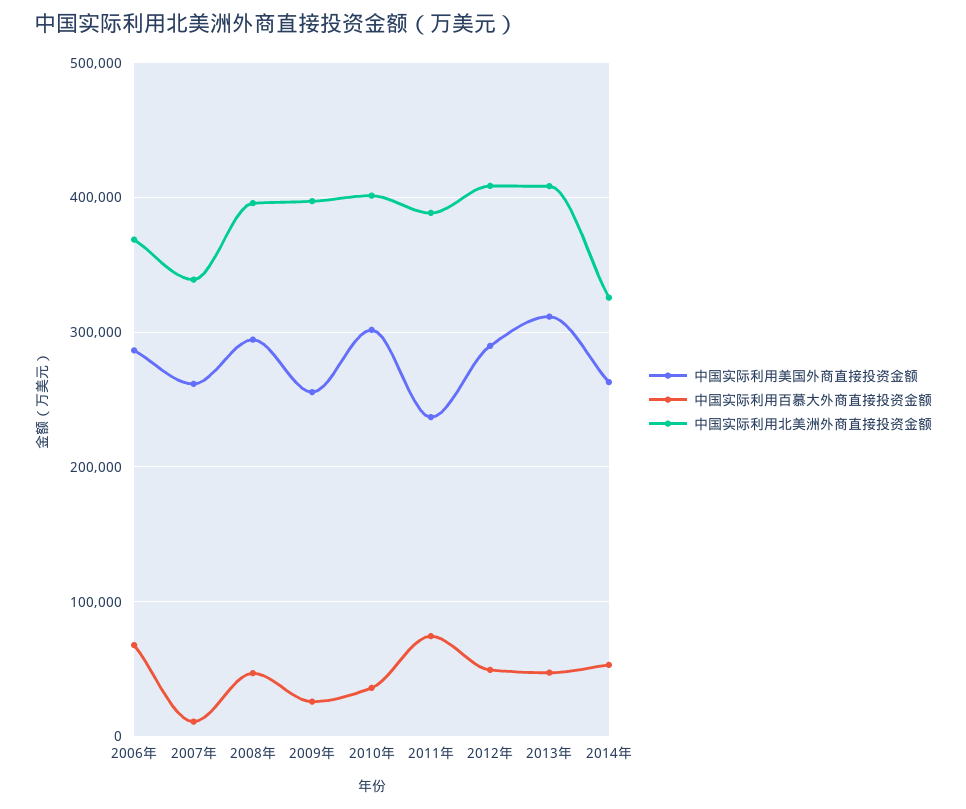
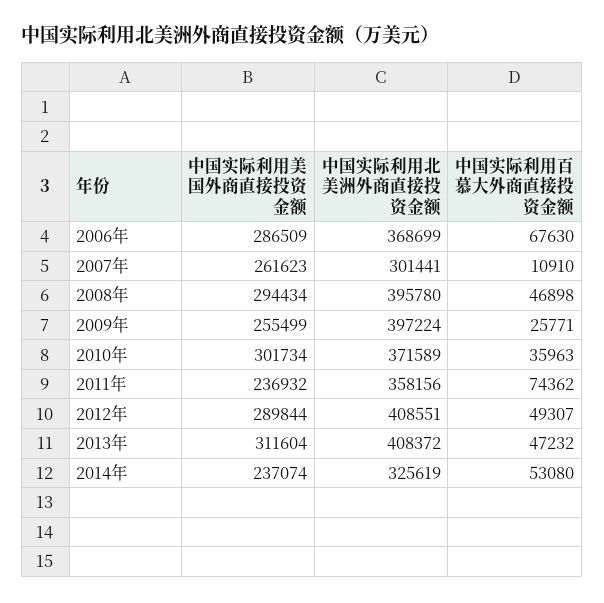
  {
    "中国实际利用美国外商直接投资金额": {
      "2006年": 286509,
      "2007年": 261623,
      "2008年": 294434,
      "2009年": 255499,
      "2010年": 301734,
      "2011年": 236932,
      "2012年": 289844,
      "2013年": 311604,
-     "2014年": 260000
+     "2014年": 237074
    },
    "中国实际利用百慕大外商直接投资金额": {
      "2006年": 67630,
      "2007年": 10910,
      "2008年": 46898,
      "2009年": 25771,
      "2010年": 35963,
      "2011年": 74362,
      "2012年": 49307,
      "2013年": 47232,
      "2014年": 53080
    },
    "中国实际利用北美洲外商直接投资金额": {
      "2006年": 368699,
-     "2007年": 340000,
+     "2007年": 301441,
      "2008年": 395780,
      "2009年": 397224,
-     "2010年": 400000,
+     "2010年": 371589,
-     "2011年": 390000,
+     "2011年": 358156,
      "2012年": 408551,
      "2013年": 408372,
      "2014年": 325619
    }
  }

